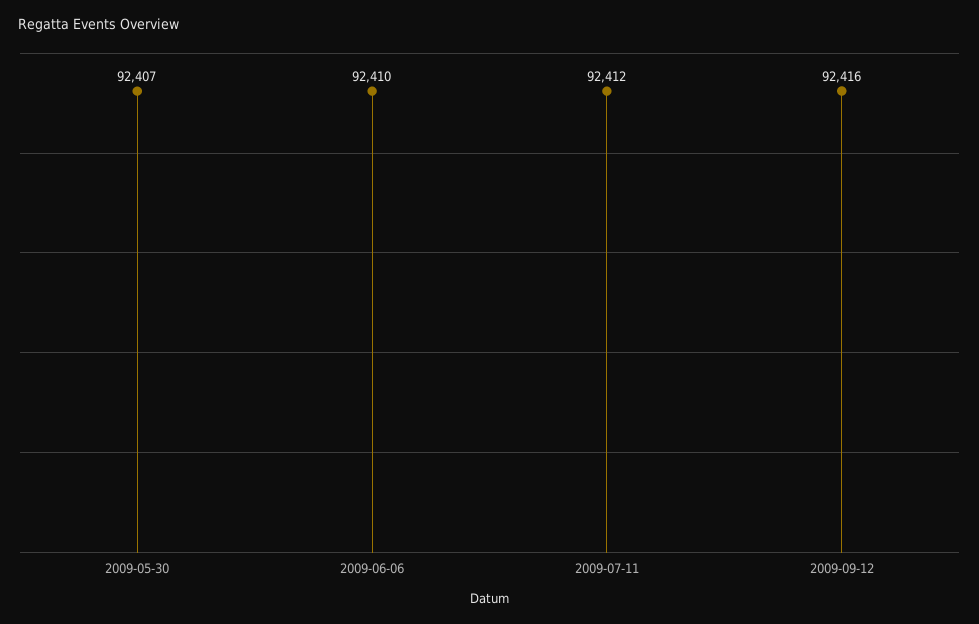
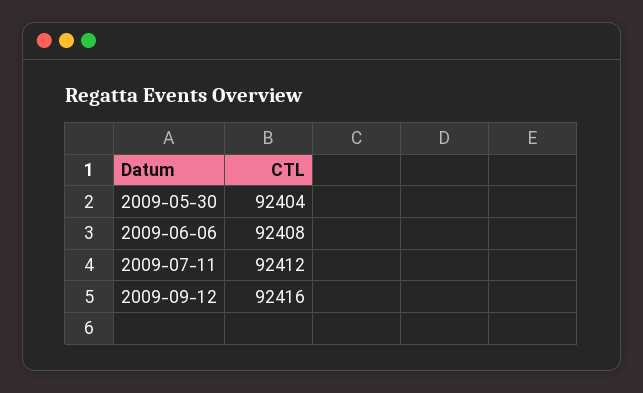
  {
-   "2009-05-30": 92407,
+   "2009-05-30": 92404,
-   "2009-06-06": 92410,
+   "2009-06-06": 92408,
    "2009-07-11": 92412,
    "2009-09-12": 92416
  }

